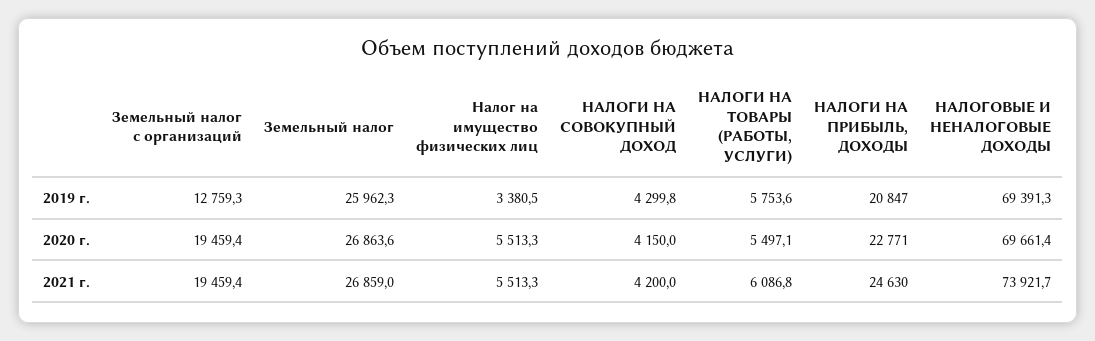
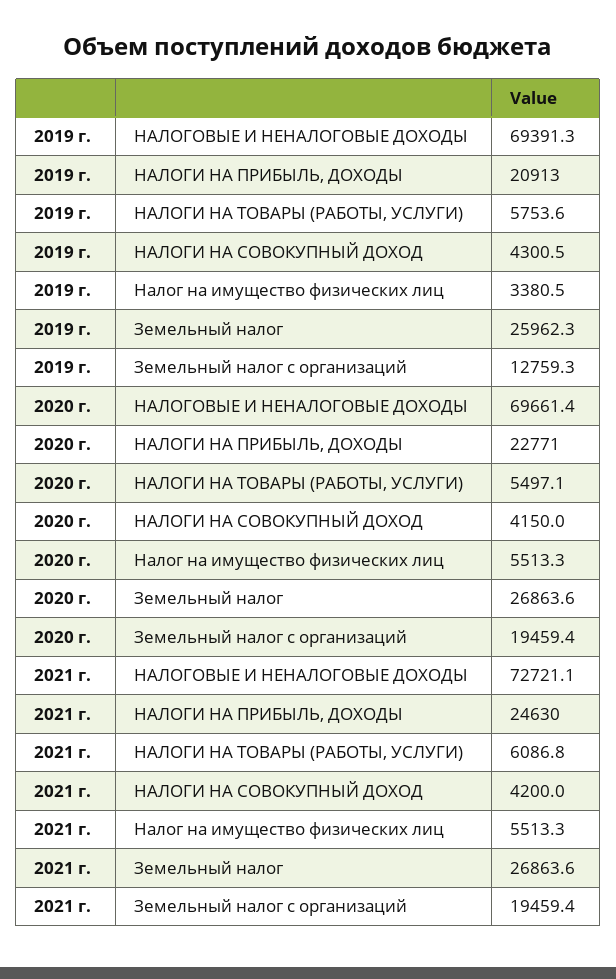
  {
    "Земельный налог с организаций": {
      "2019 г.": 12759.3,
      "2020 г.": 19459.4,
      "2021 г.": 19459.4
    },
    "Земельный налог": {
      "2019 г.": 25962.3,
      "2020 г.": 26863.6,
-     "2021 г.": 26859
+     "2021 г.": 26863.6
    },
    "Налог на имущество физических лиц": {
      "2019 г.": 3380.5,
      "2020 г.": 5513.3,
      "2021 г.": 5513.3
    },
    "НАЛОГИ НА СОВОКУПНЫЙ ДОХОД": {
-     "2019 г.": 4299.8,
+     "2019 г.": 4300.5,
      "2020 г.": 4150,
      "2021 г.": 4200
    },
    "НАЛОГИ НА ТОВАРЫ (РАБОТЫ, УСЛУГИ)": {
      "2019 г.": 5753.6,
      "2020 г.": 5497.1,
      "2021 г.": 6086.8
    },
    "НАЛОГИ НА ПРИБЫЛЬ, ДОХОДЫ": {
-     "2019 г.": 20847,
+     "2019 г.": 20913,
      "2020 г.": 22771,
      "2021 г.": 24630
    },
    "НАЛОГОВЫЕ И НЕНАЛОГОВЫЕ ДОХОДЫ": {
      "2019 г.": 69391.3,
      "2020 г.": 69661.4,
-     "2021 г.": 73921.7
+     "2021 г.": 72721.1
    }
  }

